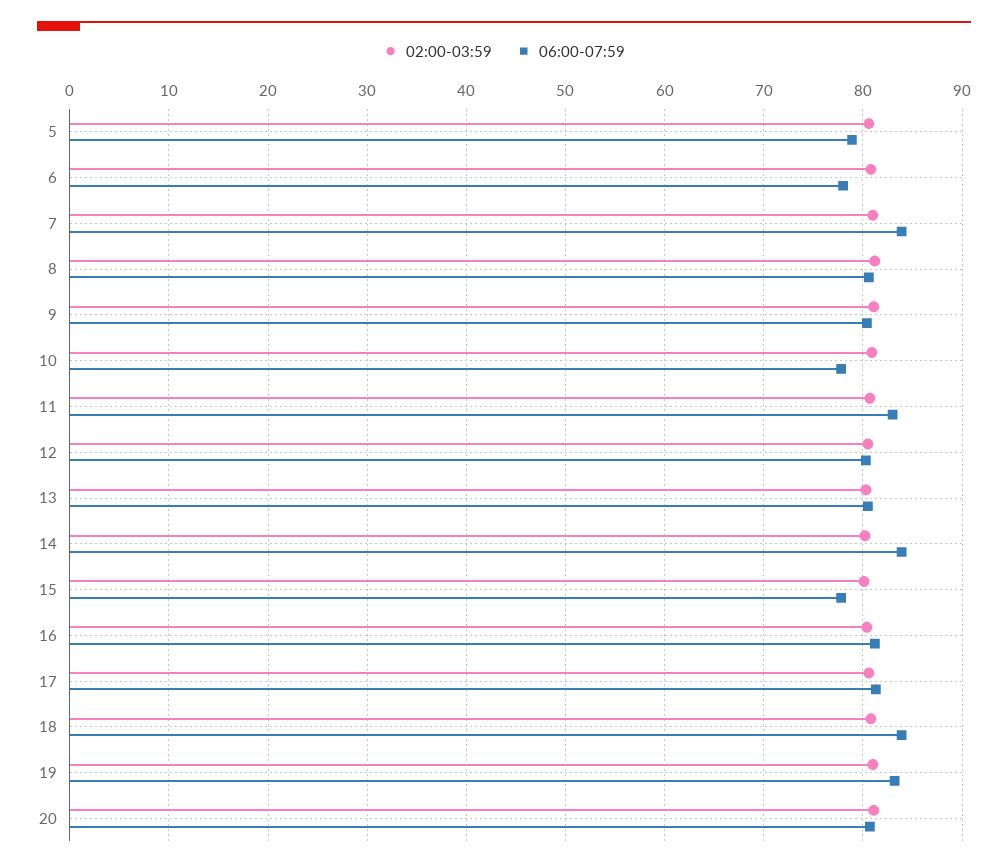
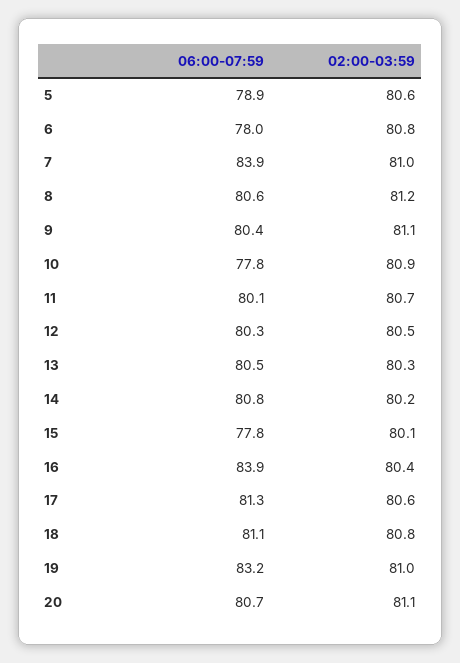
  {
    "02:00-03:59": {
      "5": 80.6,
      "6": 80.8,
      "7": 81,
      "8": 81.2,
      "9": 81.1,
      "10": 80.9,
      "11": 80.7,
      "12": 80.5,
      "13": 80.3,
      "14": 80.2,
      "15": 80.1,
      "16": 80.4,
      "17": 80.6,
      "18": 80.8,
      "19": 81,
      "20": 81.1
    },
    "06:00-07:59": {
      "5": 78.9,
      "6": 78,
      "7": 83.9,
      "8": 80.6,
      "9": 80.4,
      "10": 77.8,
-     "11": 83,
+     "11": 80.1,
      "12": 80.3,
      "13": 80.5,
-     "14": 84,
+     "14": 80.8,
      "15": 77.8,
-     "16": 81,
+     "16": 83.9,
      "17": 81.3,
-     "18": 84,
+     "18": 81.1,
      "19": 83.2,
      "20": 80.7
    }
  }

